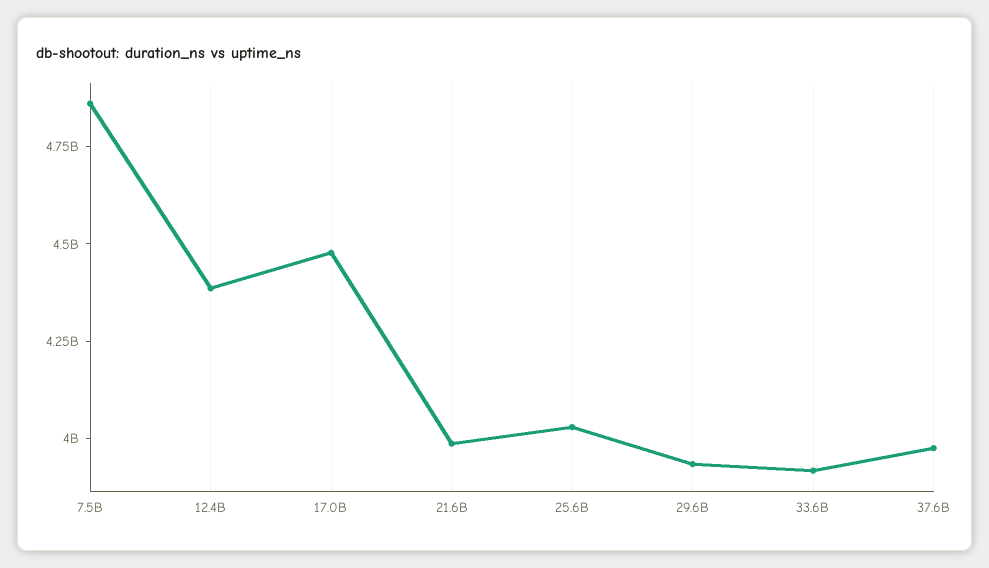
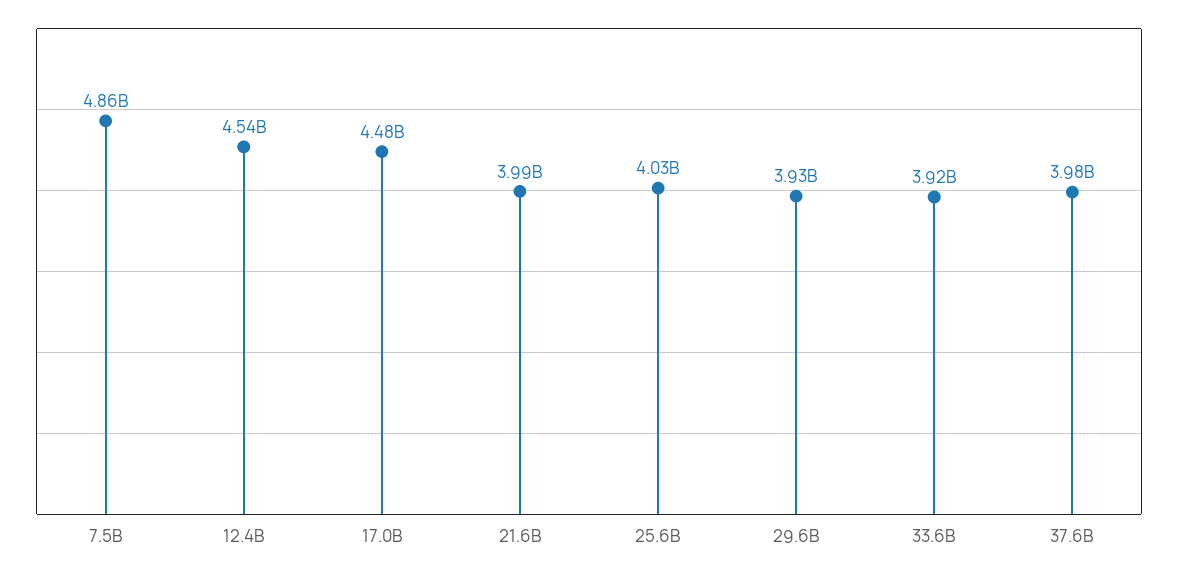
  {
    "7.5B": 4860000000,
-   "12.4B": 4400000000,
+   "12.4B": 4540000000,
    "17.0B": 4480000000,
    "21.6B": 3990000000,
    "25.6B": 4030000000,
    "29.6B": 3930000000,
    "33.6B": 3920000000,
    "37.6B": 3980000000
  }

